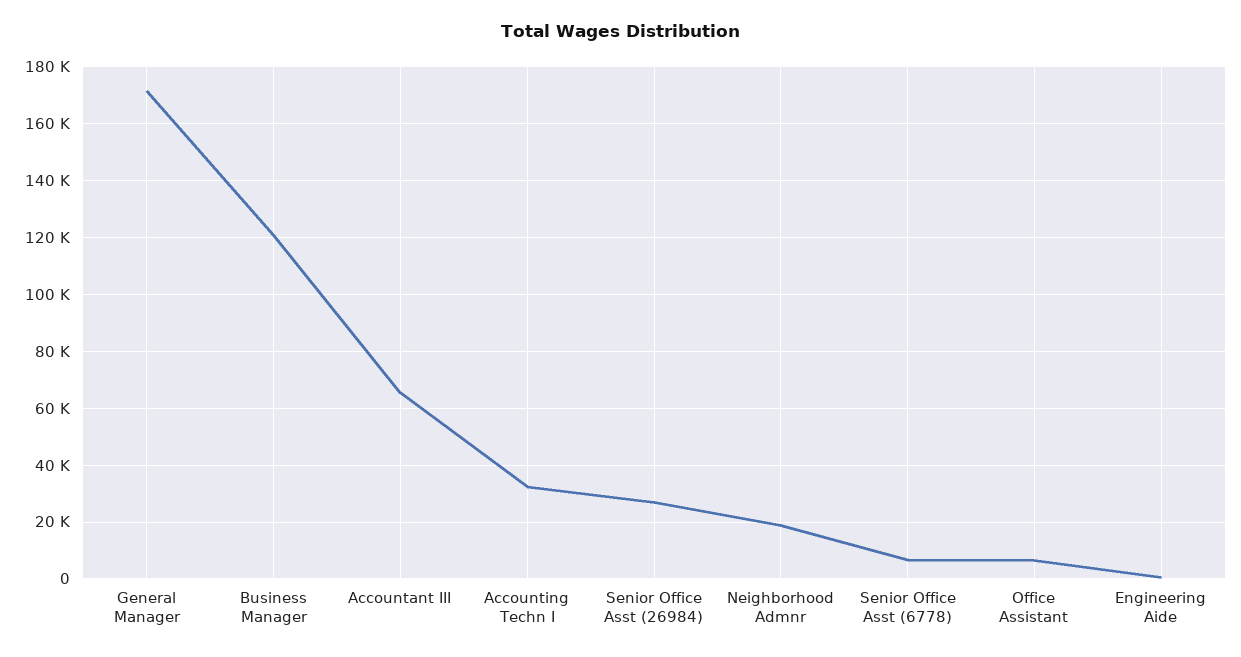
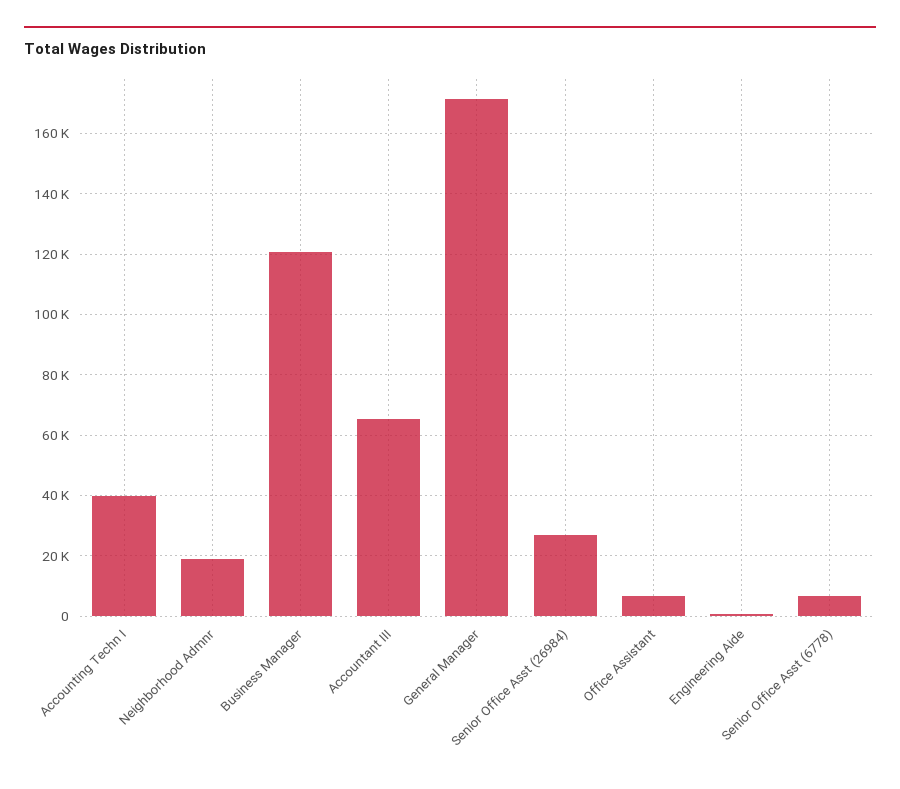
  {
    "General Manager": 172000,
    "Business Manager": 120000,
    "Accountant III": 66000,
-   "Accounting Techn I": 32500,
+   "Accounting Techn I": 40000,
    "Senior Office Asst (26984)": 26000,
    "Neighborhood Admnr": 18000,
    "Senior Office Asst (6778)": 6000,
    "Office Assistant": 6000,
    "Engineering Aide": 0
  }

